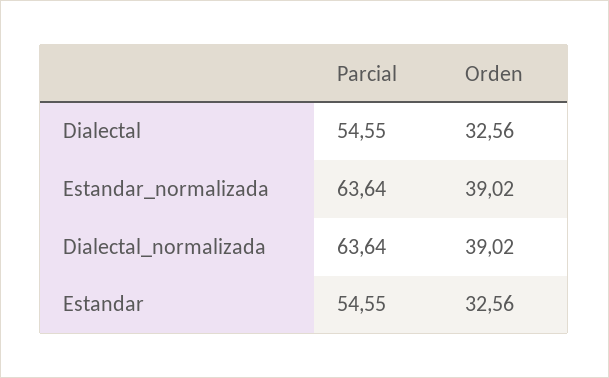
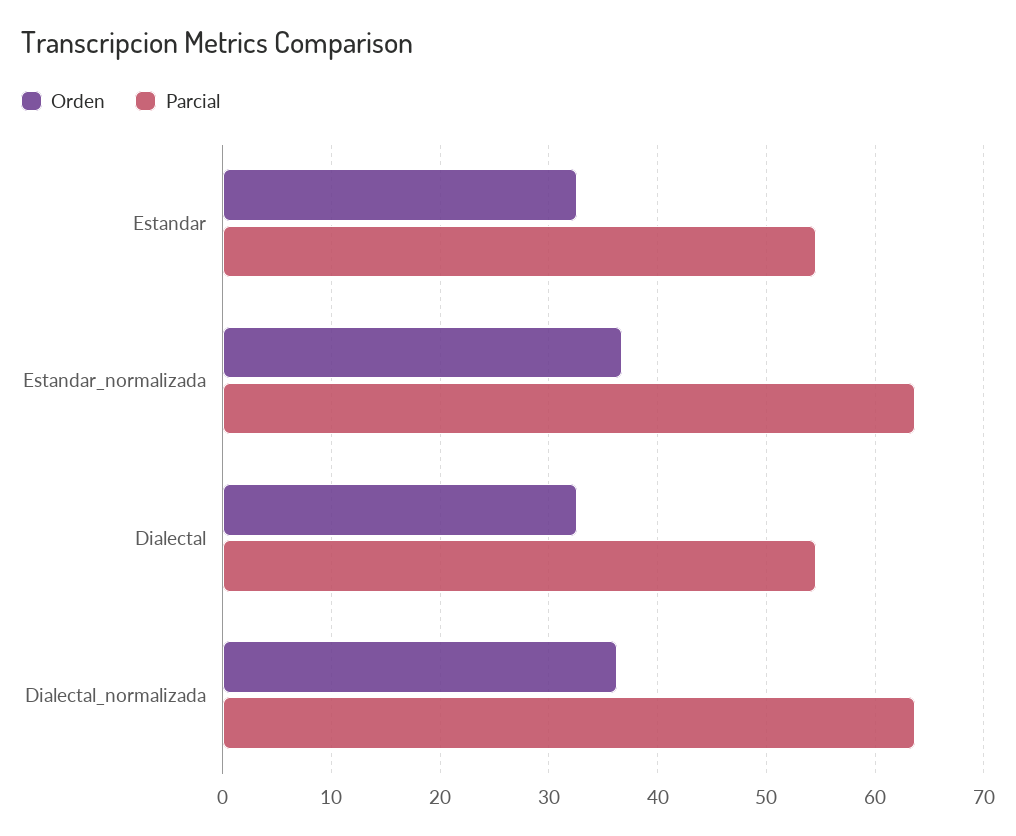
  {
    "Parcial": {
      "Dialectal": 54.55,
      "Estandar_normalizada": 63.64,
      "Dialectal_normalizada": 63.64,
      "Estandar": 54.55
    },
    "Orden": {
      "Dialectal": 32.56,
-     "Estandar_normalizada": 39.02,
+     "Estandar_normalizada": 37,
-     "Dialectal_normalizada": 39.02,
+     "Dialectal_normalizada": 36,
      "Estandar": 32.56
    }
  }

